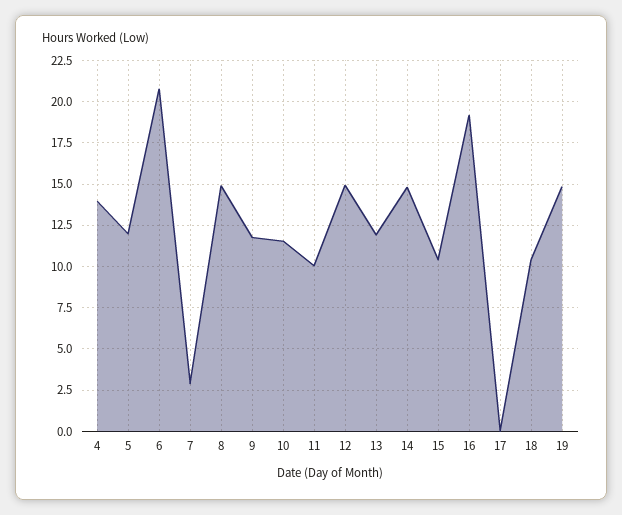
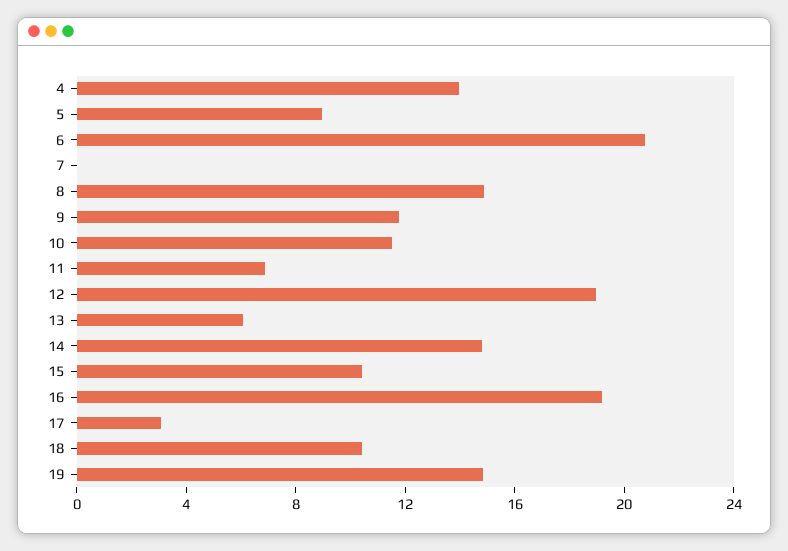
  {
    "4": 14,
-   "5": 12,
+   "5": 9,
    "6": 21,
-   "7": 3,
+   "7": 0,
    "8": 15,
    "9": 12,
    "10": 11.5,
-   "11": 10,
+   "11": 7,
-   "12": 15,
+   "12": 19,
-   "13": 12,
+   "13": 6,
    "14": 15,
    "15": 10.5,
    "16": 19,
-   "17": 0,
+   "17": 3,
    "18": 10.5,
    "19": 15
  }

